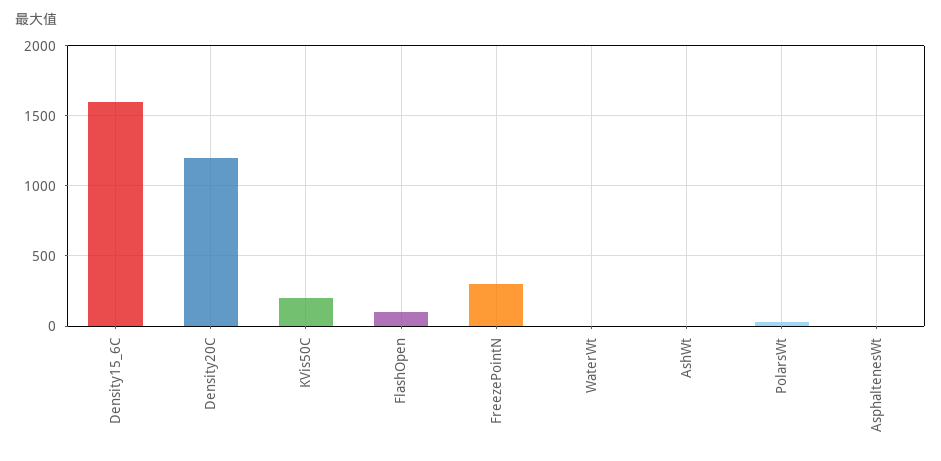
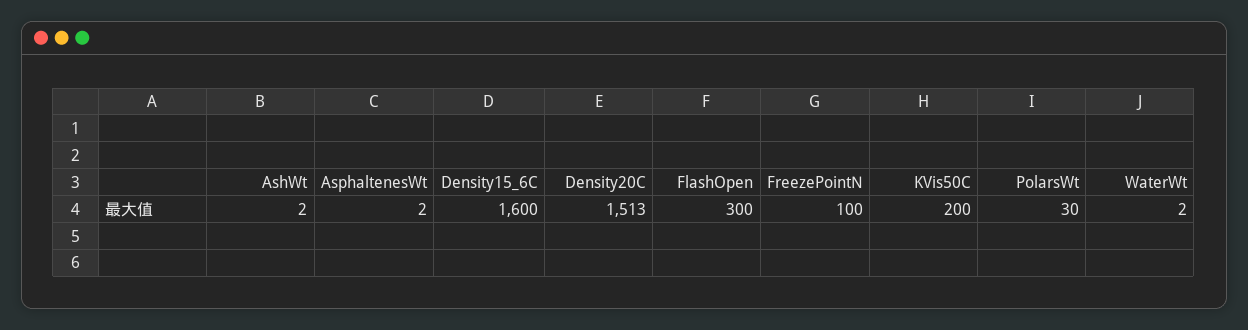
  {
    "Density15_6C": 1600,
-   "Density20C": 1200,
+   "Density20C": 1513,
    "KVis50C": 200,
-   "FlashOpen": 100,
+   "FlashOpen": 300,
-   "FreezePointN": 300,
+   "FreezePointN": 100,
    "WaterWt": 2,
    "AshWt": 2,
    "PolarsWt": 30,
    "AsphaltenesWt": 2
  }

